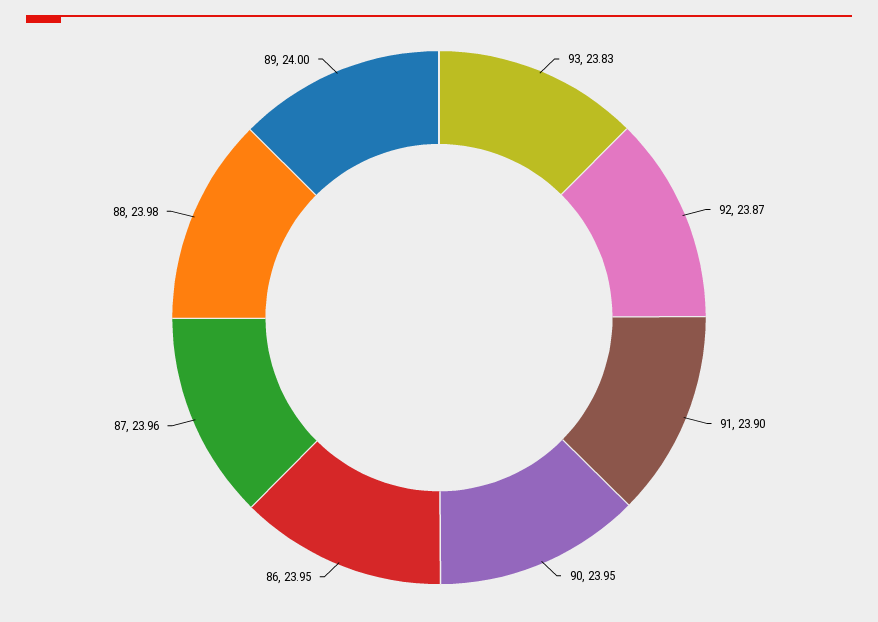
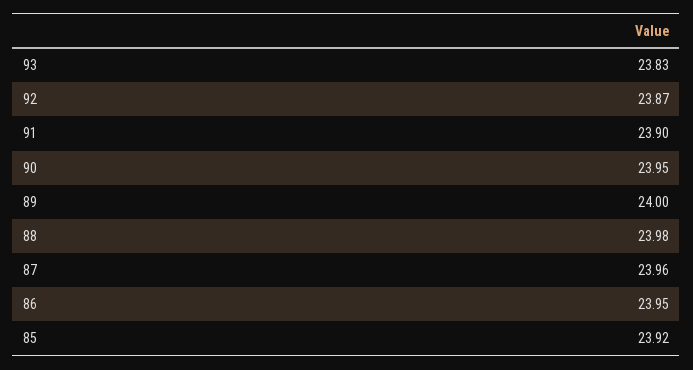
  {
    "93": 23.83,
    "92": 23.87,
    "91": 23.9,
    "90": 23.95,
    "86": 23.95,
    "87": 23.96,
    "88": 23.98,
-   "89": 24
+   "89": 24,
+   "85": 23.92
  }

